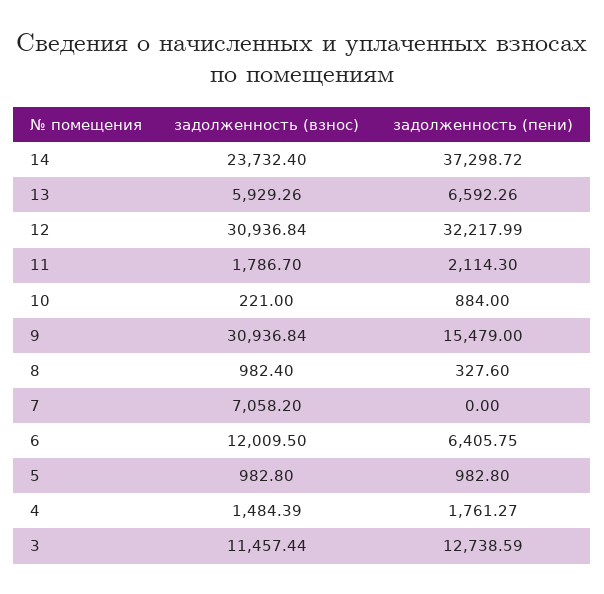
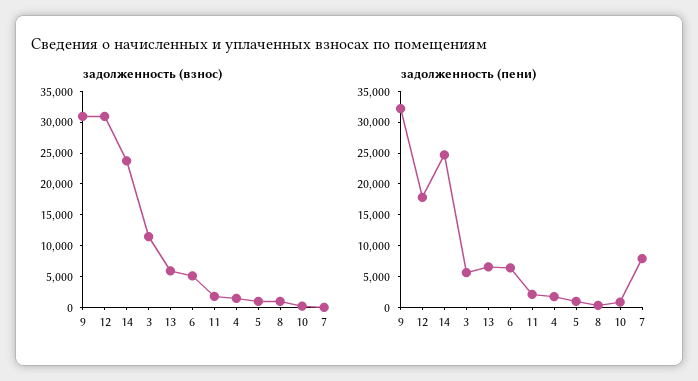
  {
    "задолженность (взнос)": {
      "14": 23732.4,
      "13": 5929.26,
      "12": 30936.84,
      "11": 1786.7,
      "10": 221,
      "9": 30936.84,
      "8": 982.4,
-     "7": 7058.2,
+     "7": 0,
-     "6": 12009.5,
+     "6": 5000,
      "5": 982.8,
      "4": 1484.39,
      "3": 11457.44
    },
    "задолженность (пени)": {
-     "14": 37298.72,
+     "14": 25000,
      "13": 6592.26,
-     "12": 32217.99,
+     "12": 17500,
      "11": 2114.3,
      "10": 884,
-     "9": 15479,
+     "9": 32500,
      "8": 327.6,
-     "7": 0,
+     "7": 7500,
      "6": 6405.75,
      "5": 982.8,
      "4": 1761.27,
-     "3": 12738.59
+     "3": 5000
    }
  }

